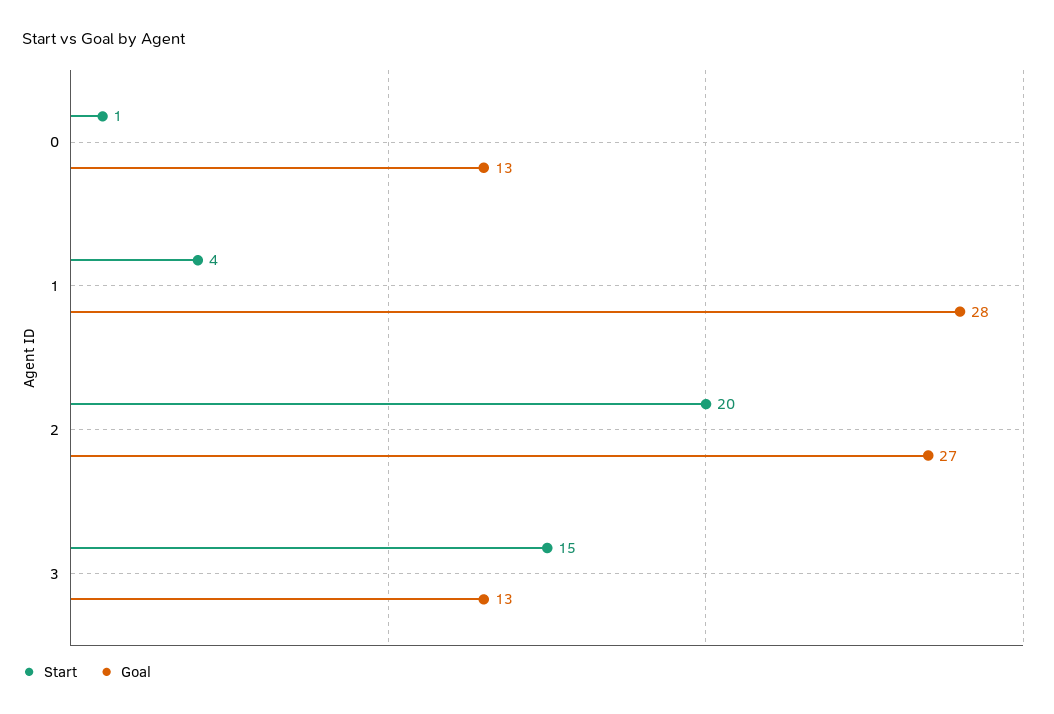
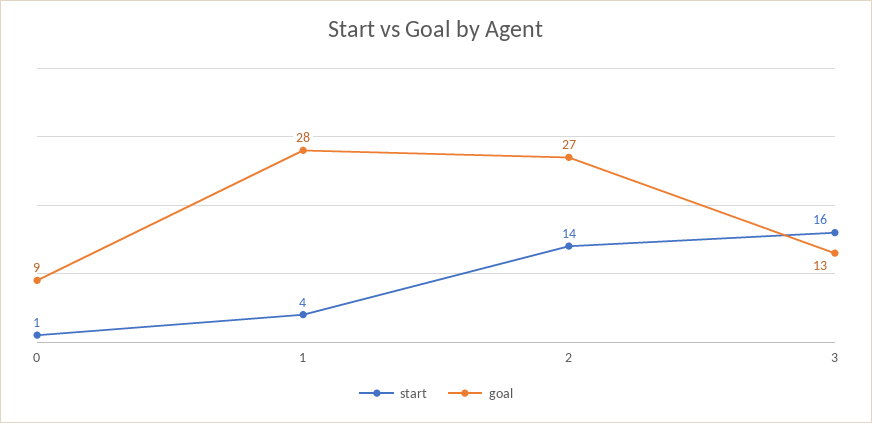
  {
    "Start": {
      "0": 1,
      "1": 4,
-     "2": 20,
+     "2": 14,
-     "3": 15
+     "3": 16
    },
    "Goal": {
-     "0": 13,
+     "0": 9,
      "1": 28,
      "2": 27,
      "3": 13
    }
  }

